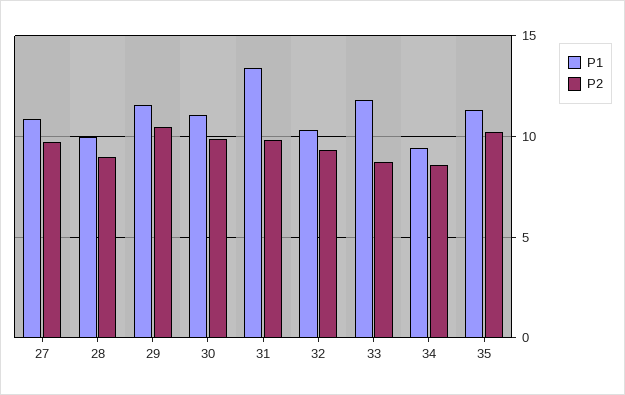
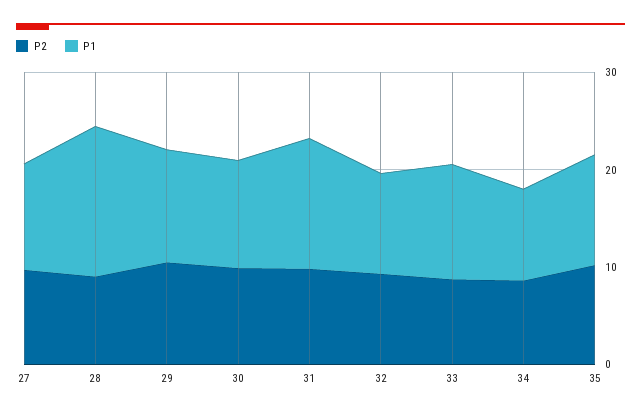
  {
    "P1": {
      "27": 11,
-     "28": 10,
+     "28": 16,
      "29": 11.5,
      "30": 11,
      "31": 13.5,
      "32": 10.5,
      "33": 12,
      "34": 9.5,
      "35": 11.5
    },
    "P2": {
      "27": 9.5,
      "28": 9,
      "29": 10.5,
      "30": 10,
      "31": 10,
      "32": 9.5,
      "33": 8.5,
      "34": 8.5,
      "35": 10
    }
  }

